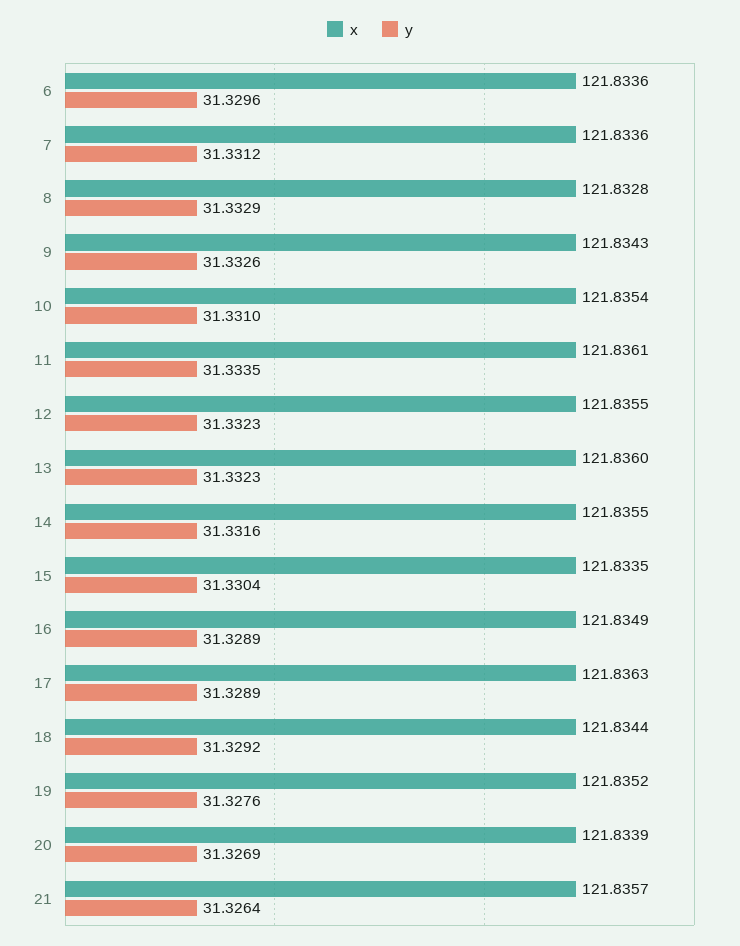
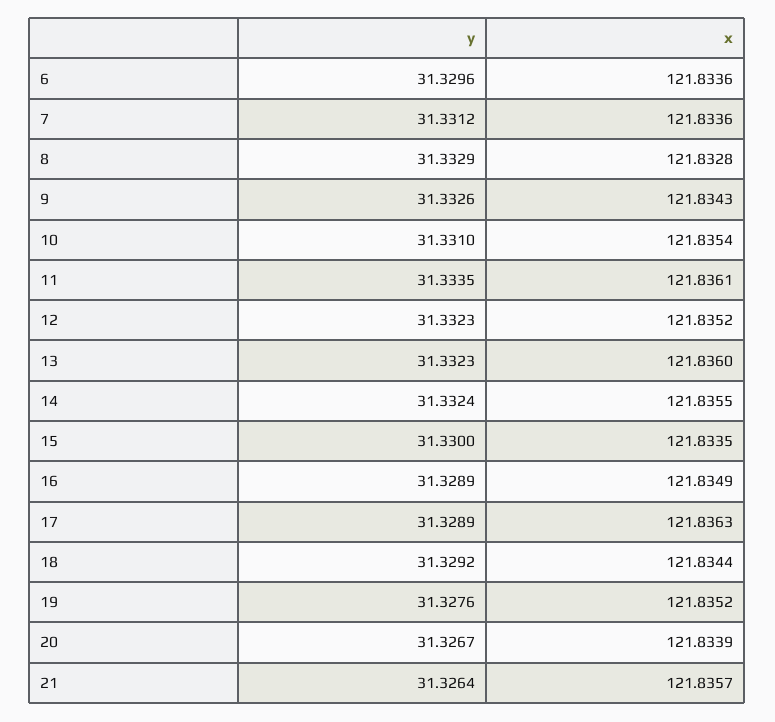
  {
    "x": {
      "6": 121.8336,
      "7": 121.8336,
      "8": 121.8328,
      "9": 121.8343,
      "10": 121.8354,
      "11": 121.8361,
-     "12": 121.8355,
+     "12": 121.8352,
      "13": 121.836,
      "14": 121.8355,
      "15": 121.8335,
      "16": 121.8349,
      "17": 121.8363,
      "18": 121.8344,
      "19": 121.8352,
      "20": 121.8339,
      "21": 121.8357
    },
    "y": {
      "6": 31.3296,
      "7": 31.3312,
      "8": 31.3329,
      "9": 31.3326,
      "10": 31.331,
      "11": 31.3335,
      "12": 31.3323,
      "13": 31.3323,
-     "14": 31.3316,
+     "14": 31.3324,
-     "15": 31.3304,
+     "15": 31.33,
      "16": 31.3289,
      "17": 31.3289,
      "18": 31.3292,
      "19": 31.3276,
-     "20": 31.3269,
+     "20": 31.3267,
      "21": 31.3264
    }
  }

